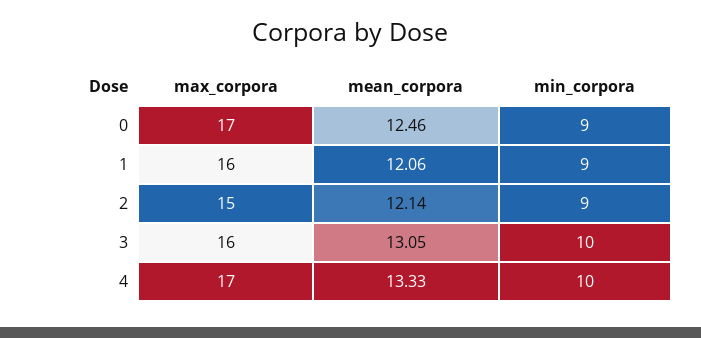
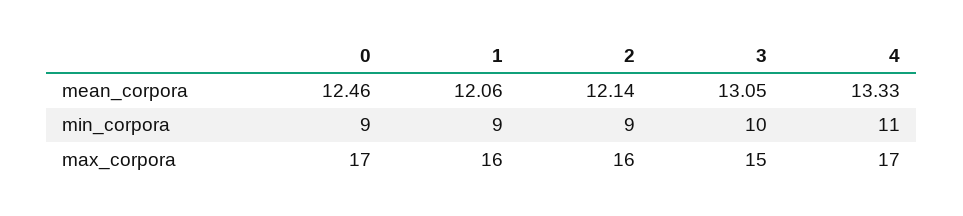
  {
    "max_corpora": {
      "0": 17,
      "1": 16,
-     "2": 15,
+     "2": 16,
-     "3": 16,
+     "3": 15,
      "4": 17
    },
    "mean_corpora": {
      "0": 12.46,
      "1": 12.06,
      "2": 12.14,
      "3": 13.05,
      "4": 13.33
    },
    "min_corpora": {
      "0": 9,
      "1": 9,
      "2": 9,
      "3": 10,
-     "4": 10
+     "4": 11
    }
  }

